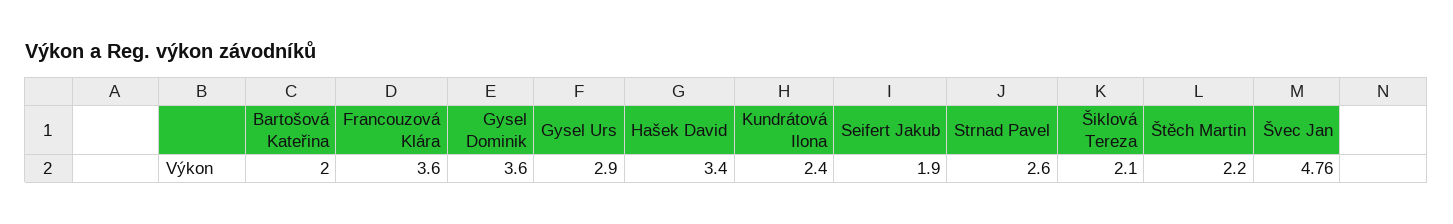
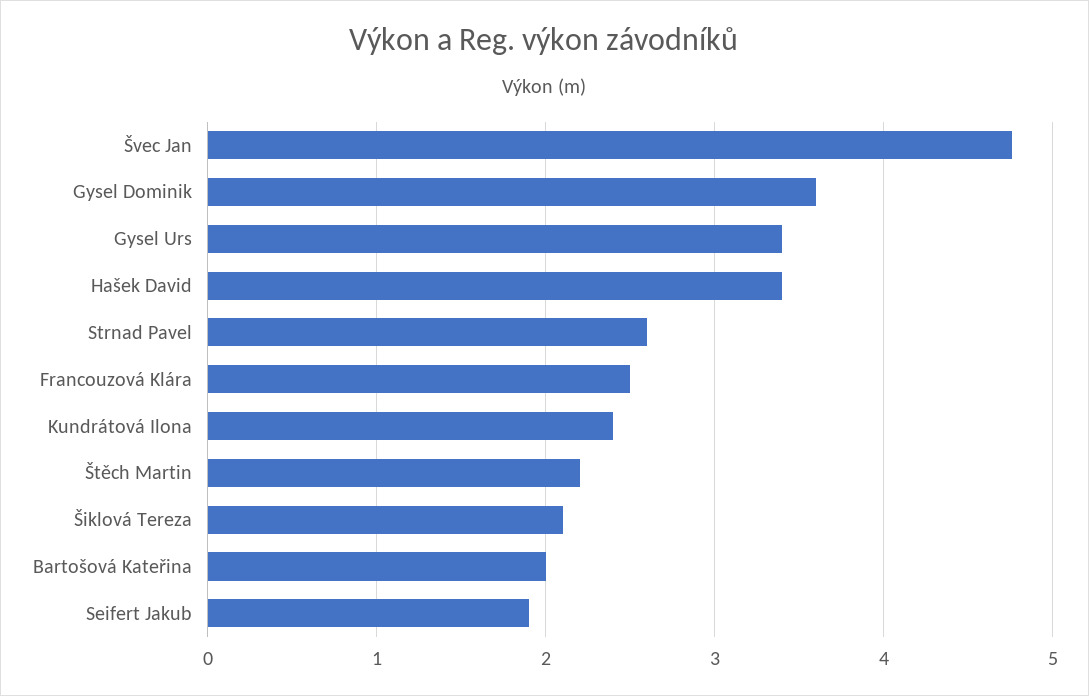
  {
    "Bartošová Kateřina": 2,
-   "Francouzová Klára": 3.6,
+   "Francouzová Klára": 2.5,
    "Gysel Dominik": 3.6,
-   "Gysel Urs": 2.9,
+   "Gysel Urs": 3.4,
    "Hašek David": 3.4,
    "Kundrátová Ilona": 2.4,
    "Seifert Jakub": 1.9,
    "Strnad Pavel": 2.6,
    "Šiklová Tereza": 2.1,
    "Štěch Martin": 2.2,
    "Švec Jan": 4.76
  }

